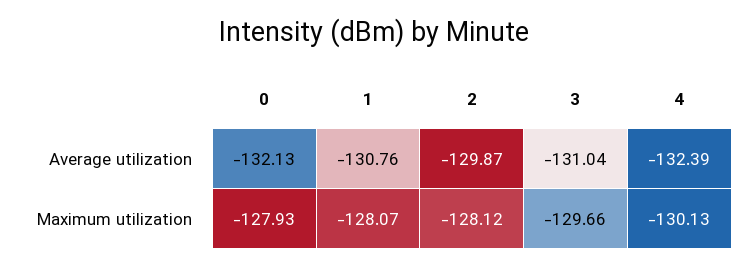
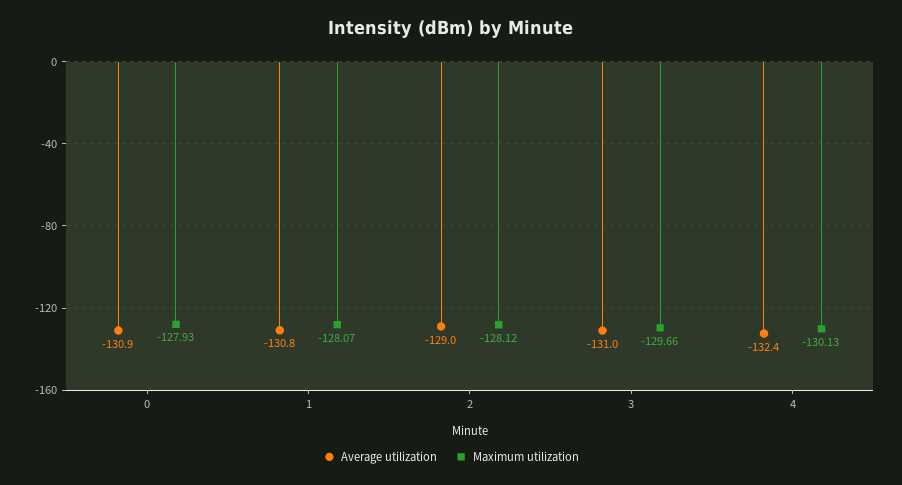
  {
    "Average utilization": {
-     "0": -132.13,
+     "0": -130.9,
      "1": -130.76,
-     "2": -129.87,
+     "2": -129,
      "3": -131.04,
      "4": -132.39
    },
    "Maximum utilization": {
      "0": -127.93,
      "1": -128.07,
      "2": -128.12,
      "3": -129.66,
      "4": -130.13
    }
  }

